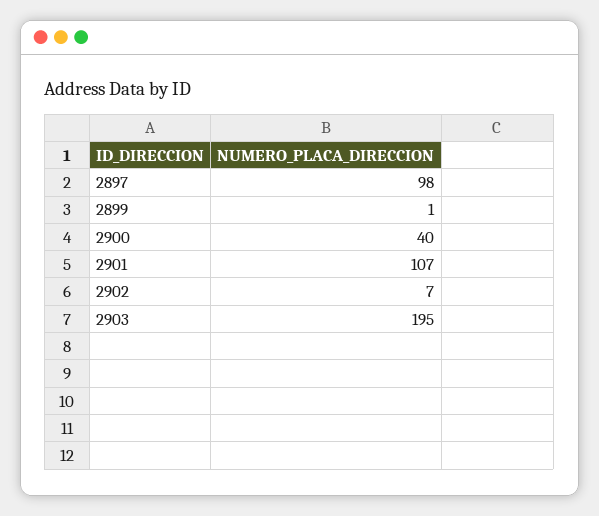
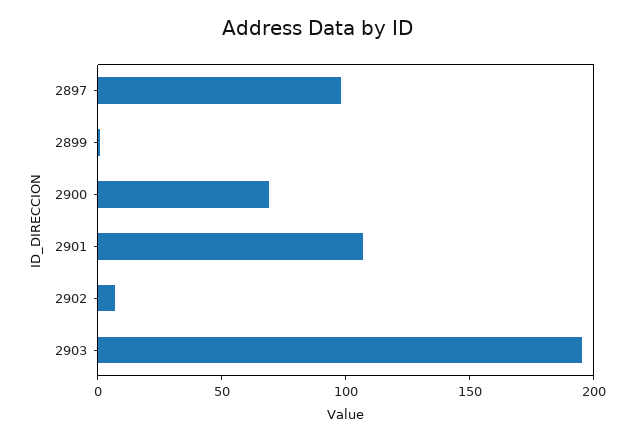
  {
    "2897": 98,
    "2899": 1,
-   "2900": 40,
+   "2900": 70,
    "2901": 107,
    "2902": 7,
    "2903": 195
  }

